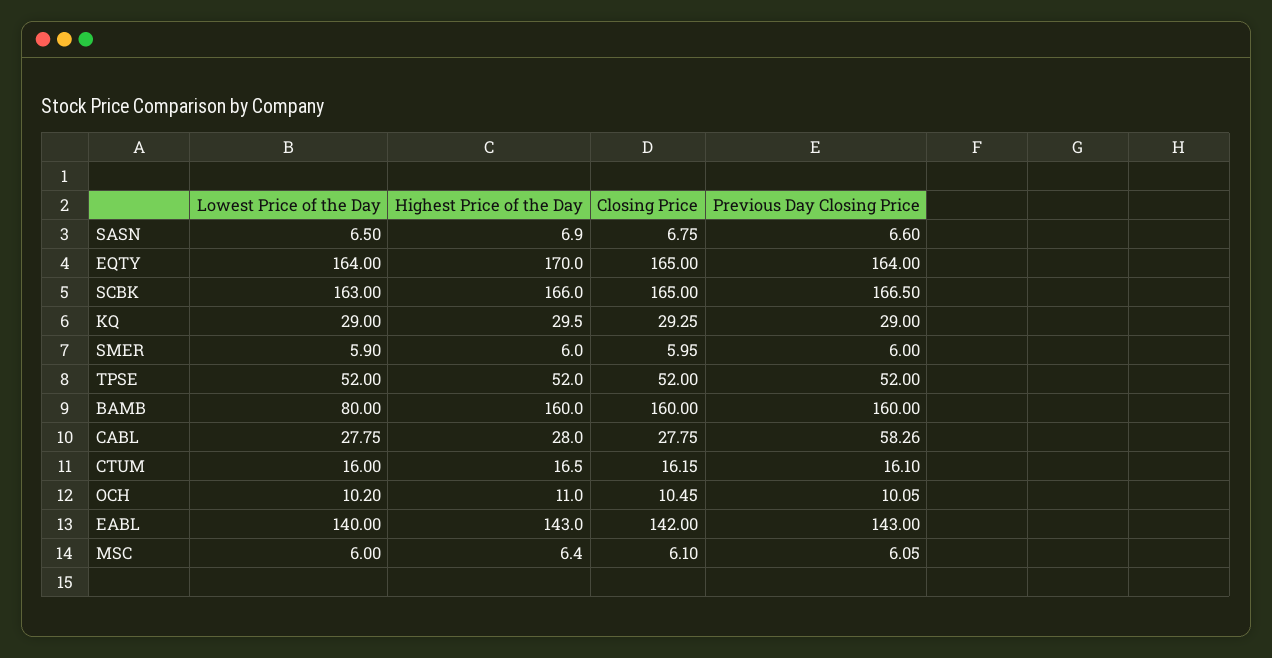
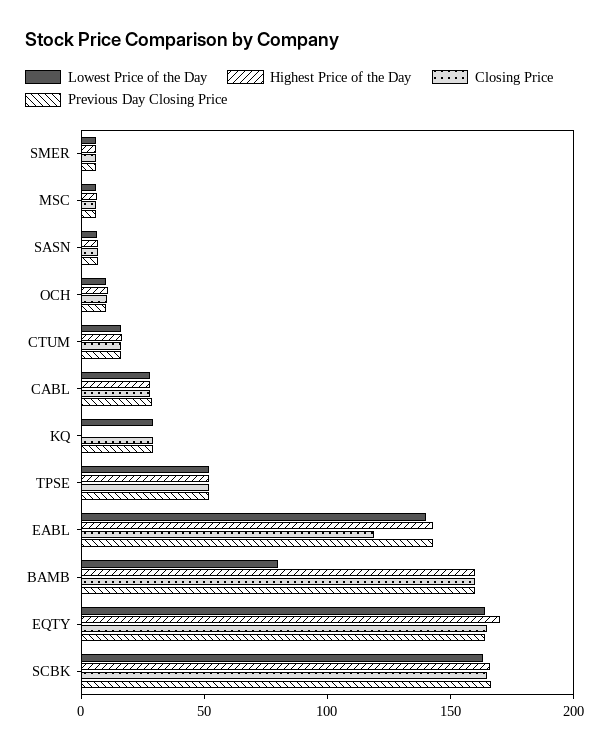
  {
    "Lowest Price of the Day": {
      "SASN": 6.5,
      "EQTY": 164,
      "SCBK": 163,
      "KQ": 29,
      "SMER": 5.9,
      "TPSE": 52,
      "BAMB": 80,
      "CABL": 27.75,
      "CTUM": 16,
      "OCH": 10.2,
      "EABL": 140,
      "MSC": 6
    },
    "Highest Price of the Day": {
      "SASN": 6.9,
      "EQTY": 170,
      "SCBK": 166,
-     "KQ": 29.5,
+     "KQ": 0,
      "SMER": 6,
      "TPSE": 52,
      "BAMB": 160,
      "CABL": 28,
      "CTUM": 16.5,
      "OCH": 11,
      "EABL": 143,
      "MSC": 6.4
    },
    "Closing Price": {
      "SASN": 6.75,
      "EQTY": 165,
      "SCBK": 165,
      "KQ": 29.25,
      "SMER": 5.95,
      "TPSE": 52,
      "BAMB": 160,
      "CABL": 27.75,
      "CTUM": 16.15,
      "OCH": 10.45,
-     "EABL": 142,
+     "EABL": 120,
      "MSC": 6.1
    },
    "Previous Day Closing Price": {
      "SASN": 6.6,
      "EQTY": 164,
      "SCBK": 166.5,
      "KQ": 29,
      "SMER": 6,
      "TPSE": 52,
      "BAMB": 160,
-     "CABL": 58.26,
+     "CABL": 30,
      "CTUM": 16.1,
      "OCH": 10.05,
      "EABL": 143,
      "MSC": 6.05
    }
  }

